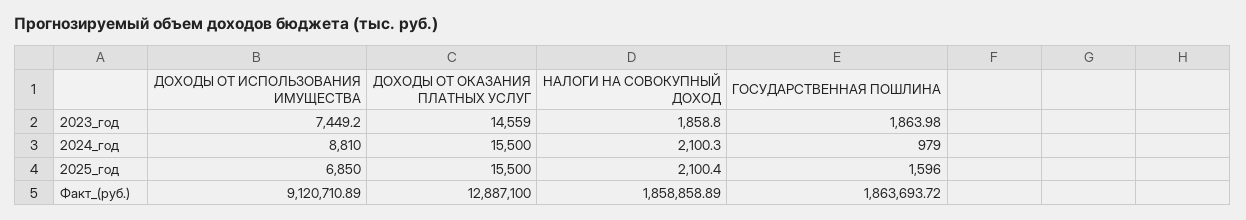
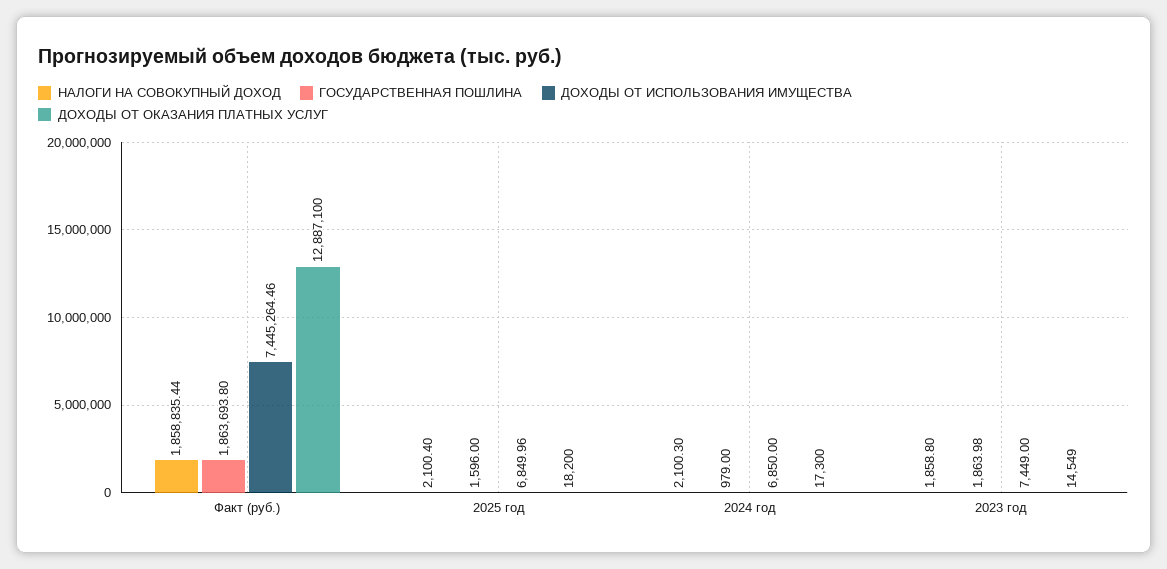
  {
    "ДОХОДЫ ОТ ИСПОЛЬЗОВАНИЯ ИМУЩЕСТВА": {
-     "2023_год": 7449.2,
+     "2023_год": 7449,
-     "2024_год": 8810,
+     "2024_год": 6850,
-     "2025_год": 6850,
+     "2025_год": 6849.96,
-     "Факт_(руб.)": 9120710.89
+     "Факт_(руб.)": 7445264.46
    },
    "ДОХОДЫ ОТ ОКАЗАНИЯ ПЛАТНЫХ УСЛУГ": {
-     "2023_год": 14559,
+     "2023_год": 14549,
-     "2024_год": 15500,
+     "2024_год": 17300,
-     "2025_год": 15500,
+     "2025_год": 18200,
      "Факт_(руб.)": 12887100
    },
    "НАЛОГИ НА СОВОКУПНЫЙ ДОХОД": {
      "2023_год": 1858.8,
      "2024_год": 2100.3,
      "2025_год": 2100.4,
-     "Факт_(руб.)": 1858858.89
+     "Факт_(руб.)": 1858835.44
    },
    "ГОСУДАРСТВЕННАЯ ПОШЛИНА": {
      "2023_год": 1863.98,
      "2024_год": 979,
      "2025_год": 1596,
-     "Факт_(руб.)": 1863693.72
+     "Факт_(руб.)": 1863693.8
    }
  }

